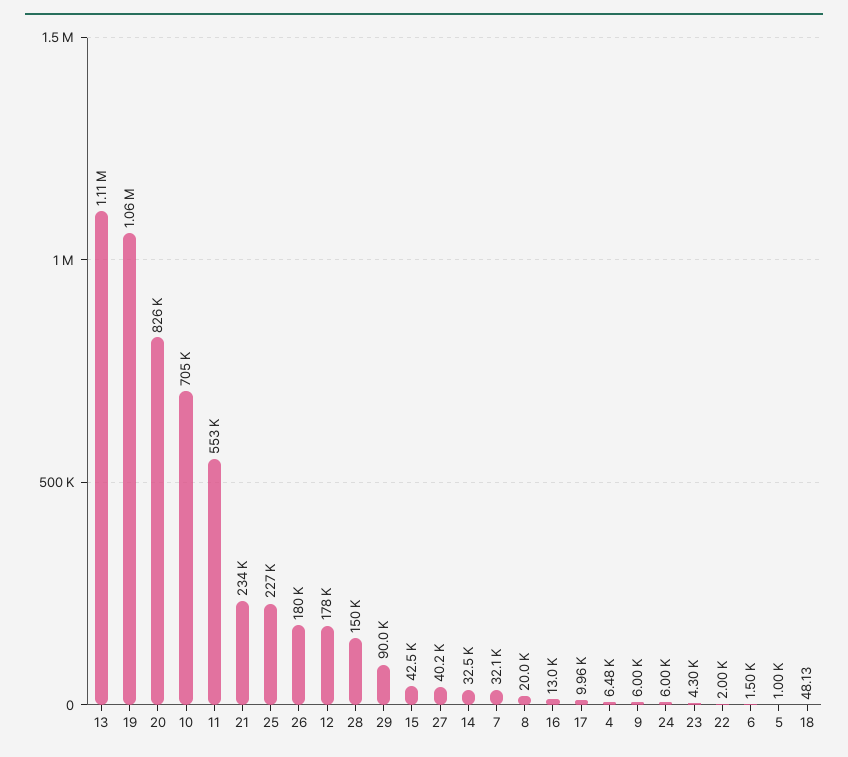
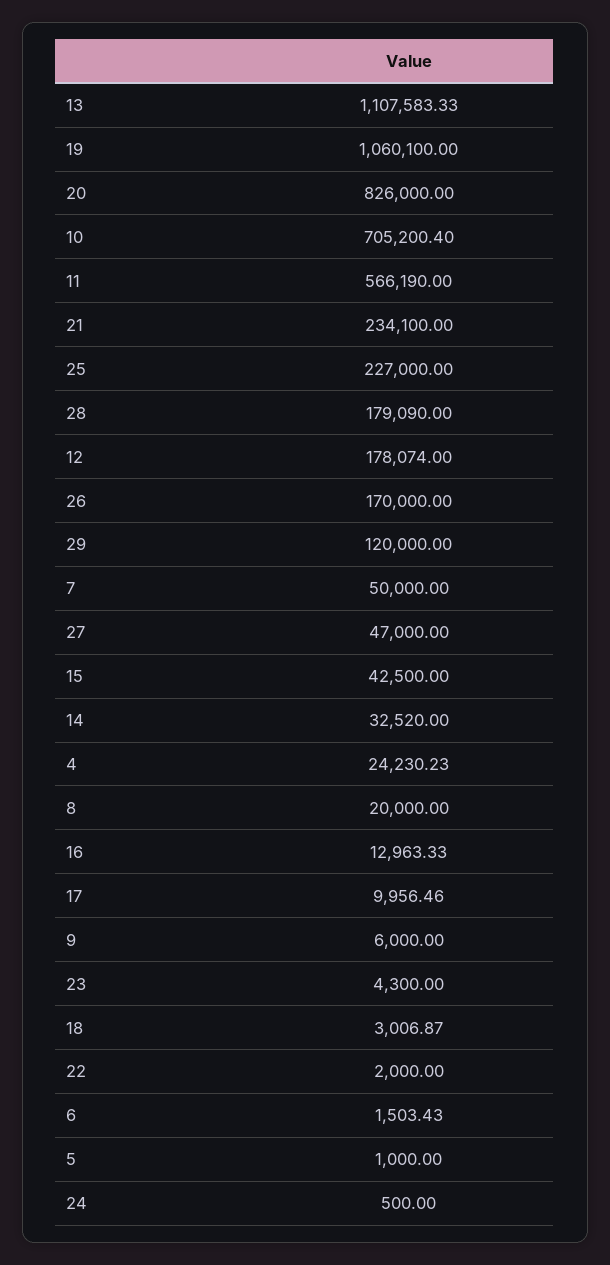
  {
    "13": 1107583.33,
    "19": 1060100,
    "20": 826000,
    "10": 705200.4,
-   "11": 553000,
+   "11": 566190,
    "21": 234100,
    "25": 227000,
-   "26": 180000,
+   "26": 170000,
    "12": 178074,
-   "28": 150000,
+   "28": 179090,
-   "29": 90000,
+   "29": 120000,
    "15": 42500,
-   "27": 40200,
+   "27": 47000,
    "14": 32520,
-   "7": 32100,
+   "7": 50000,
    "8": 20000,
    "16": 12963.33,
    "17": 9956.46,
-   "4": 6480,
+   "4": 24230.23,
    "9": 6000,
-   "24": 6000,
+   "24": 500,
    "23": 4300,
    "22": 2000,
    "6": 1503.43,
    "5": 1000,
-   "18": 48.13
+   "18": 3006.87
  }

